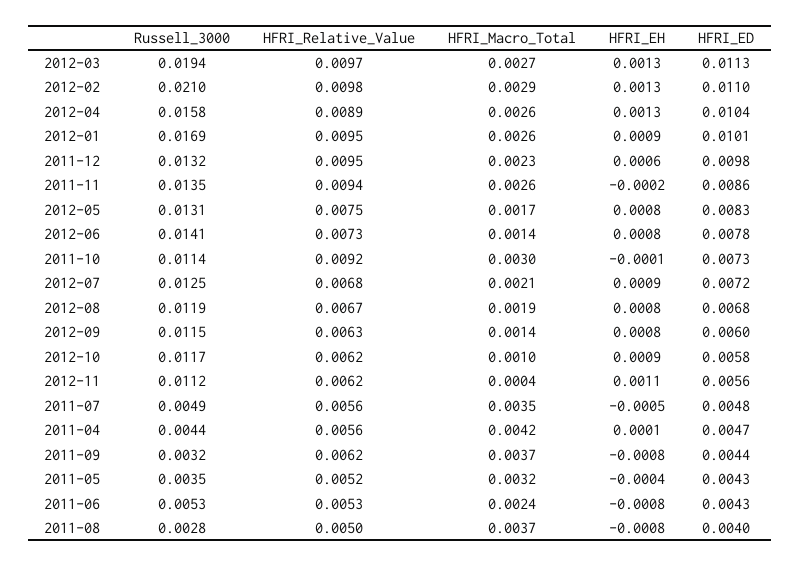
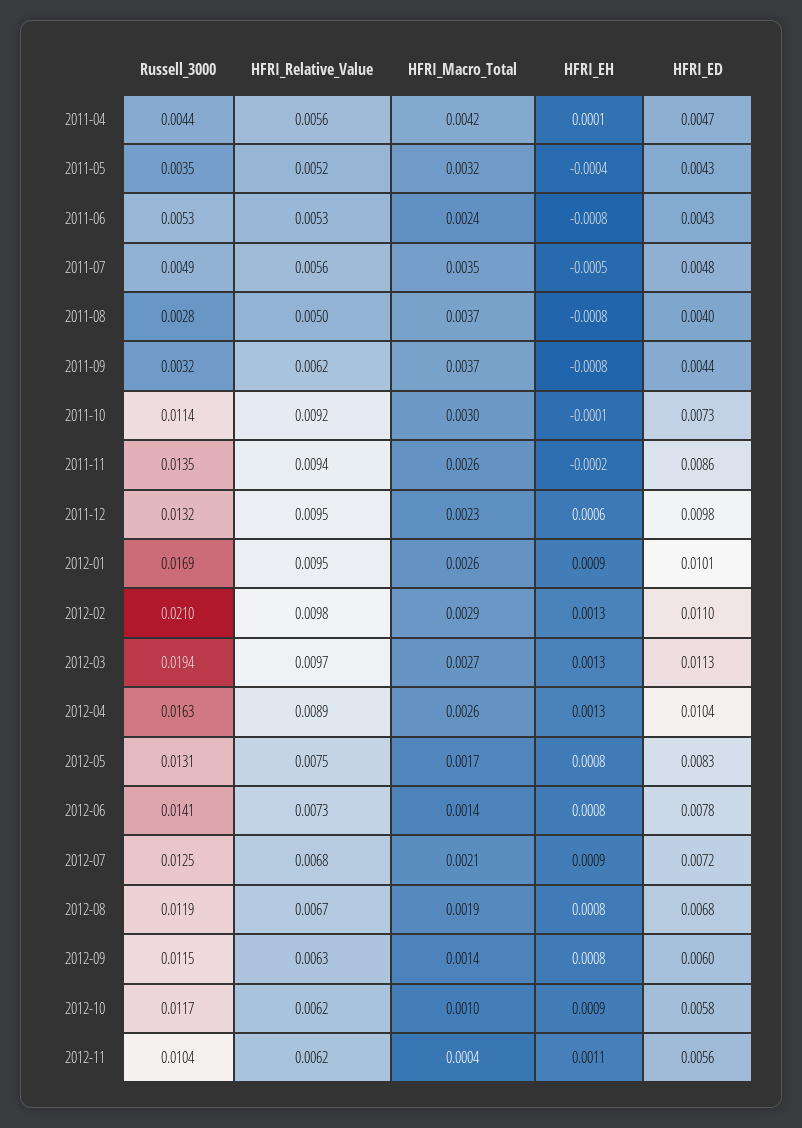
  {
    "Russell_3000": {
      "2012-03": 0.0194,
      "2012-02": 0.021,
-     "2012-04": 0.0158,
+     "2012-04": 0.0163,
      "2012-01": 0.0169,
      "2011-12": 0.0132,
      "2011-11": 0.0135,
      "2012-05": 0.0131,
      "2012-06": 0.0141,
      "2011-10": 0.0114,
      "2012-07": 0.0125,
      "2012-08": 0.0119,
      "2012-09": 0.0115,
      "2012-10": 0.0117,
-     "2012-11": 0.0112,
+     "2012-11": 0.0104,
      "2011-07": 0.0049,
      "2011-04": 0.0044,
      "2011-09": 0.0032,
      "2011-05": 0.0035,
      "2011-06": 0.0053,
      "2011-08": 0.0028
    },
    "HFRI_Relative_Value": {
      "2012-03": 0.0097,
      "2012-02": 0.0098,
      "2012-04": 0.0089,
      "2012-01": 0.0095,
      "2011-12": 0.0095,
      "2011-11": 0.0094,
      "2012-05": 0.0075,
      "2012-06": 0.0073,
      "2011-10": 0.0092,
      "2012-07": 0.0068,
      "2012-08": 0.0067,
      "2012-09": 0.0063,
      "2012-10": 0.0062,
      "2012-11": 0.0062,
      "2011-07": 0.0056,
      "2011-04": 0.0056,
      "2011-09": 0.0062,
      "2011-05": 0.0052,
      "2011-06": 0.0053,
      "2011-08": 0.005
    },
    "HFRI_Macro_Total": {
      "2012-03": 0.0027,
      "2012-02": 0.0029,
      "2012-04": 0.0026,
      "2012-01": 0.0026,
      "2011-12": 0.0023,
      "2011-11": 0.0026,
      "2012-05": 0.0017,
      "2012-06": 0.0014,
      "2011-10": 0.003,
      "2012-07": 0.0021,
      "2012-08": 0.0019,
      "2012-09": 0.0014,
      "2012-10": 0.001,
      "2012-11": 0.0004,
      "2011-07": 0.0035,
      "2011-04": 0.0042,
      "2011-09": 0.0037,
      "2011-05": 0.0032,
      "2011-06": 0.0024,
      "2011-08": 0.0037
    },
    "HFRI_EH": {
      "2012-03": 0.0013,
      "2012-02": 0.0013,
      "2012-04": 0.0013,
      "2012-01": 0.0009,
      "2011-12": 0.0006,
      "2011-11": -0.0002,
      "2012-05": 0.0008,
      "2012-06": 0.0008,
      "2011-10": -0.0001,
      "2012-07": 0.0009,
      "2012-08": 0.0008,
      "2012-09": 0.0008,
      "2012-10": 0.0009,
      "2012-11": 0.0011,
      "2011-07": -0.0005,
      "2011-04": 0.0001,
      "2011-09": -0.0008,
      "2011-05": -0.0004,
      "2011-06": -0.0008,
      "2011-08": -0.0008
    },
    "HFRI_ED": {
      "2012-03": 0.0113,
      "2012-02": 0.011,
      "2012-04": 0.0104,
      "2012-01": 0.0101,
      "2011-12": 0.0098,
      "2011-11": 0.0086,
      "2012-05": 0.0083,
      "2012-06": 0.0078,
      "2011-10": 0.0073,
      "2012-07": 0.0072,
      "2012-08": 0.0068,
      "2012-09": 0.006,
      "2012-10": 0.0058,
      "2012-11": 0.0056,
      "2011-07": 0.0048,
      "2011-04": 0.0047,
      "2011-09": 0.0044,
      "2011-05": 0.0043,
      "2011-06": 0.0043,
      "2011-08": 0.004
    }
  }

